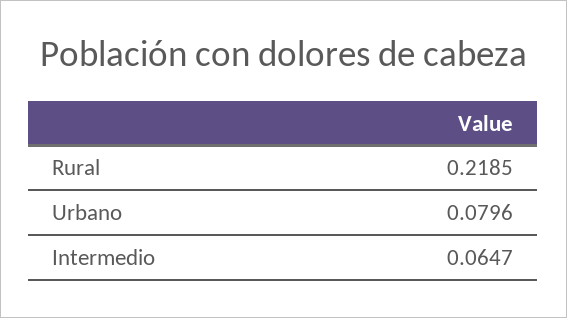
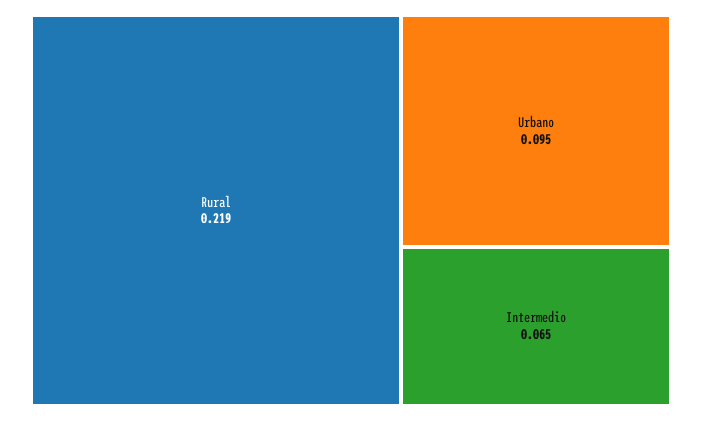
  {
    "Rural": 0.2185,
-   "Urbano": 0.0796,
+   "Urbano": 0.095,
    "Intermedio": 0.0647
  }

